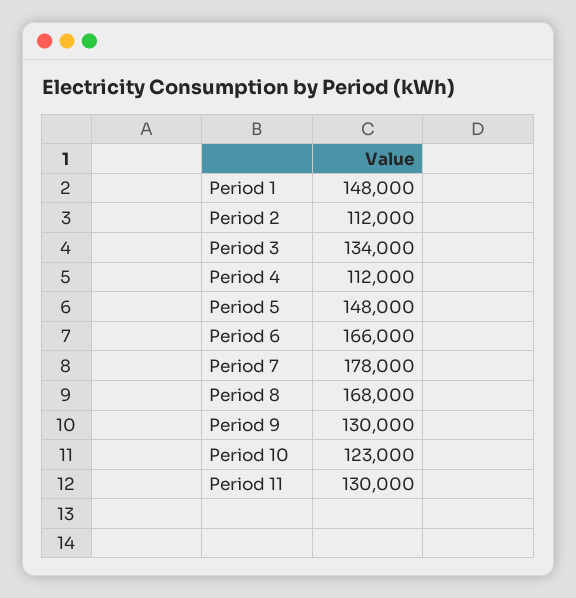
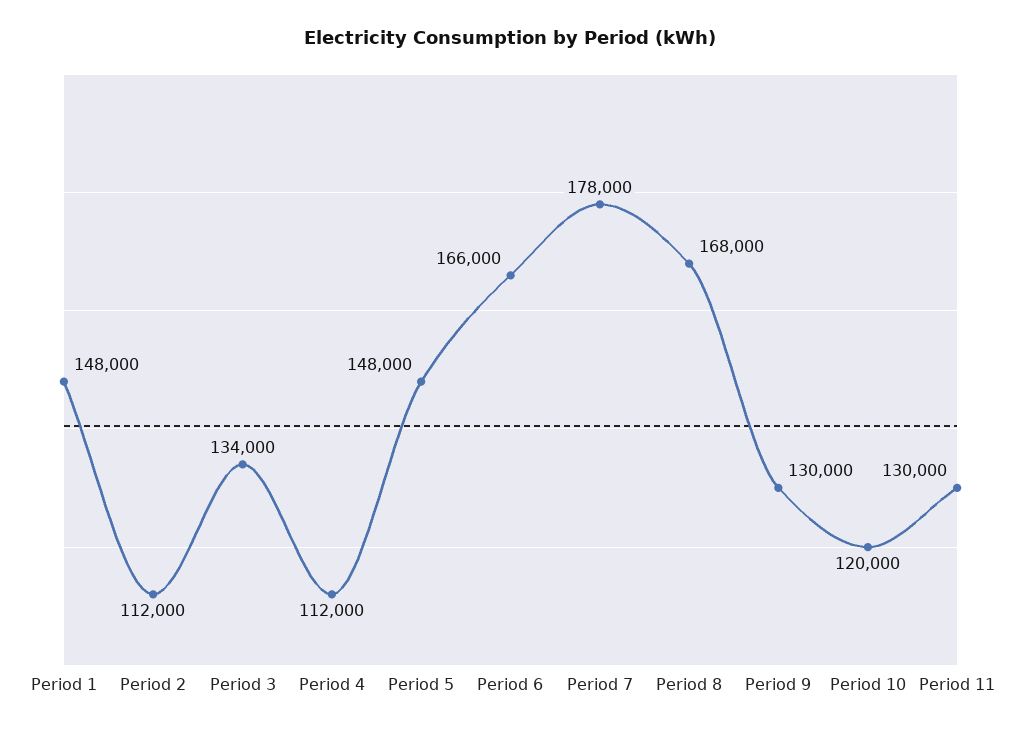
  {
    "Period 1": 148000,
    "Period 2": 112000,
    "Period 3": 134000,
    "Period 4": 112000,
    "Period 5": 148000,
    "Period 6": 166000,
    "Period 7": 178000,
    "Period 8": 168000,
    "Period 9": 130000,
-   "Period 10": 123000,
+   "Period 10": 120000,
    "Period 11": 130000
  }

